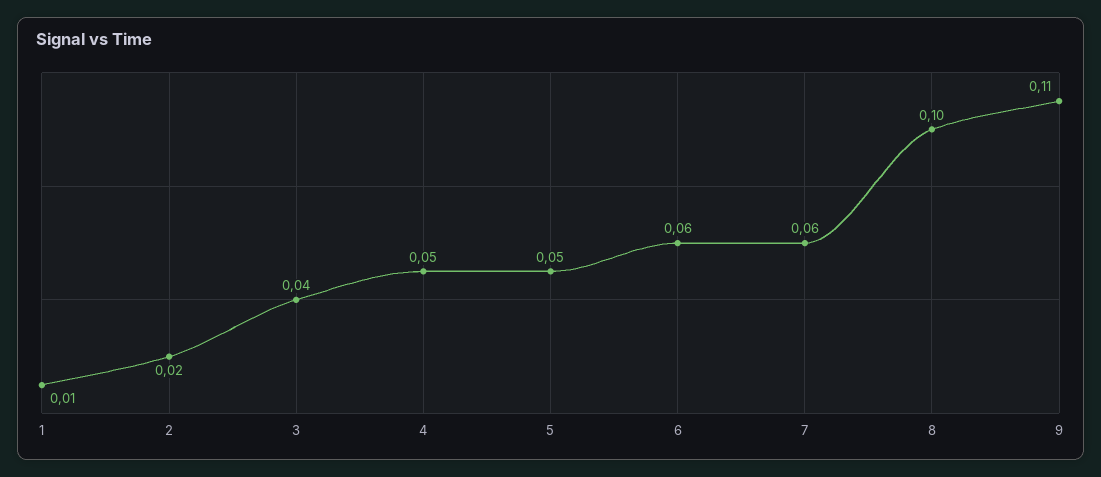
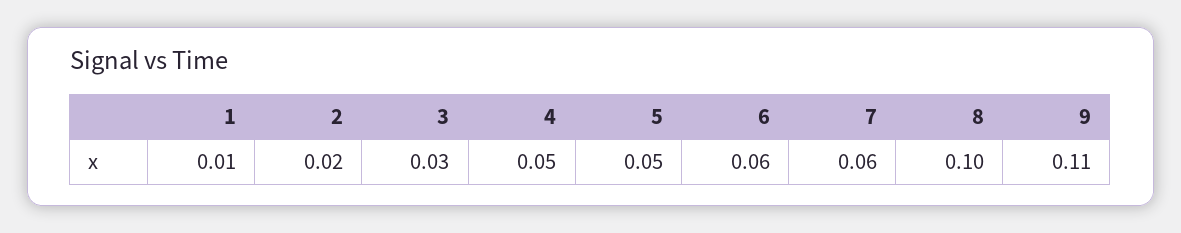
  {
    "1": 0.01,
    "2": 0.02,
-   "3": 0.04,
+   "3": 0.03,
    "4": 0.05,
    "5": 0.05,
    "6": 0.06,
    "7": 0.06,
    "8": 0.1,
    "9": 0.11
  }

